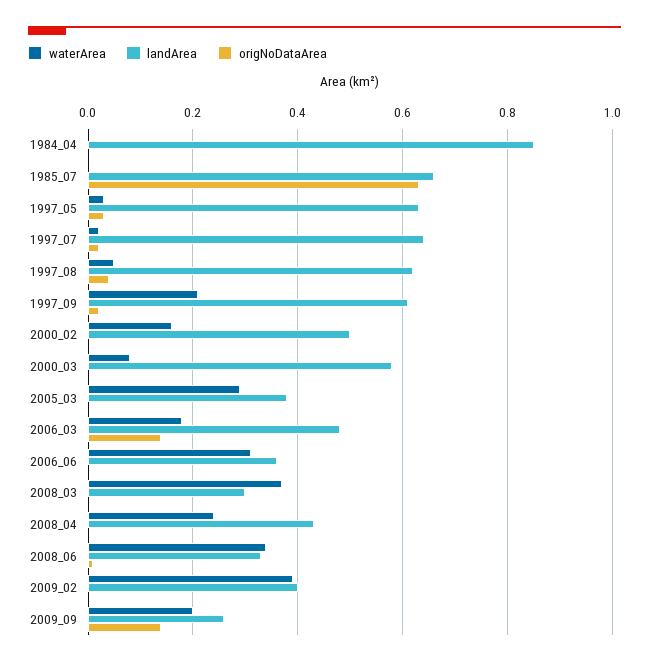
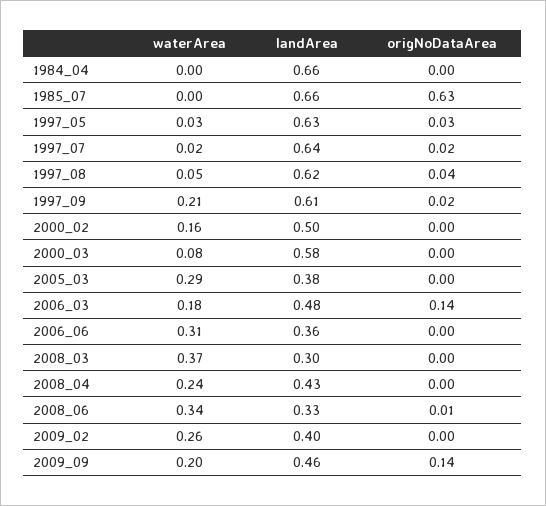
  {
    "waterArea": {
      "1984_04": 0,
      "1985_07": 0,
      "1997_05": 0.03,
      "1997_07": 0.02,
      "1997_08": 0.05,
      "1997_09": 0.21,
      "2000_02": 0.16,
      "2000_03": 0.08,
      "2005_03": 0.29,
      "2006_03": 0.18,
      "2006_06": 0.31,
      "2008_03": 0.37,
      "2008_04": 0.24,
      "2008_06": 0.34,
-     "2009_02": 0.4,
+     "2009_02": 0.26,
      "2009_09": 0.2
    },
    "landArea": {
-     "1984_04": 0.85,
+     "1984_04": 0.66,
      "1985_07": 0.66,
      "1997_05": 0.63,
      "1997_07": 0.64,
      "1997_08": 0.62,
      "1997_09": 0.61,
      "2000_02": 0.5,
      "2000_03": 0.58,
      "2005_03": 0.38,
      "2006_03": 0.48,
      "2006_06": 0.36,
      "2008_03": 0.3,
      "2008_04": 0.43,
      "2008_06": 0.33,
      "2009_02": 0.4,
-     "2009_09": 0.25
+     "2009_09": 0.46
    },
    "origNoDataArea": {
      "1984_04": 0,
      "1985_07": 0.63,
      "1997_05": 0.03,
      "1997_07": 0.02,
      "1997_08": 0.04,
      "1997_09": 0.02,
      "2000_02": 0,
      "2000_03": 0,
      "2005_03": 0,
      "2006_03": 0.14,
      "2006_06": 0,
      "2008_03": 0,
      "2008_04": 0,
      "2008_06": 0.01,
      "2009_02": 0,
      "2009_09": 0.14
    }
  }

